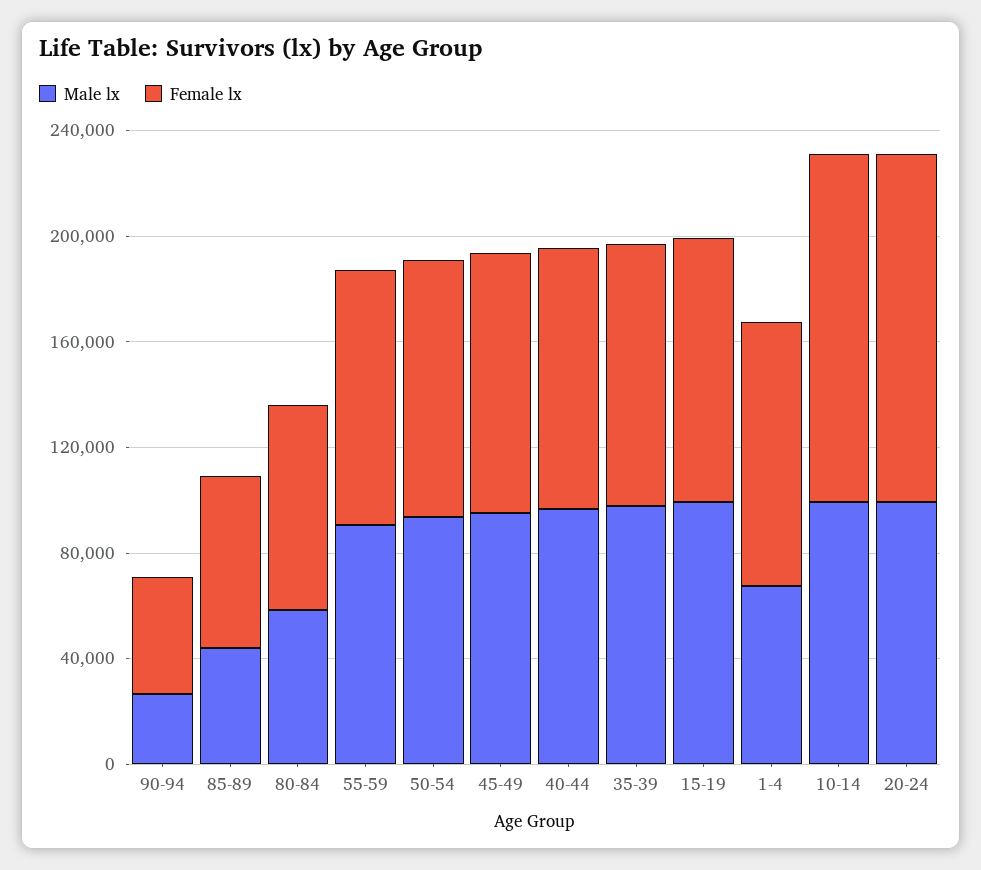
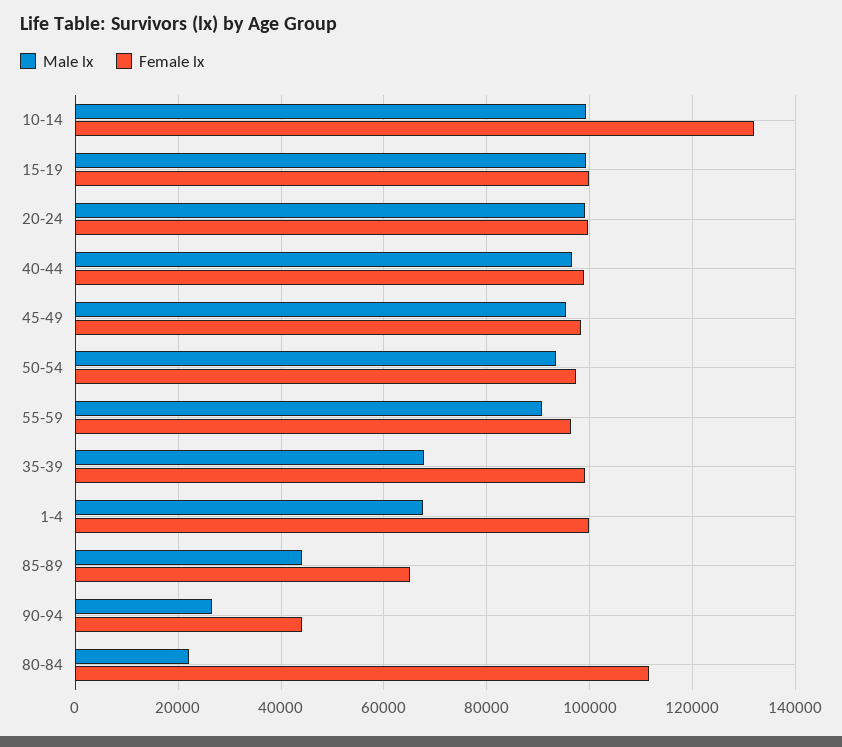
  {
    "Male lx": {
      "90-94": 26000,
      "85-89": 44000,
-     "80-84": 60000,
+     "80-84": 22000,
      "55-59": 90000,
      "50-54": 94000,
      "45-49": 96000,
      "40-44": 96000,
-     "35-39": 100000,
+     "35-39": 68000,
      "15-19": 100000,
      "1-4": 68000,
      "10-14": 100000,
      "20-24": 100000
    },
    "Female lx": {
      "90-94": 44000,
      "85-89": 64000,
-     "80-84": 80000,
+     "80-84": 112000,
      "55-59": 96000,
      "50-54": 98000,
      "45-49": 98000,
      "40-44": 98000,
      "35-39": 100000,
      "15-19": 100000,
      "1-4": 100000,
      "10-14": 132000,
-     "20-24": 130000
+     "20-24": 100000
    }
  }

